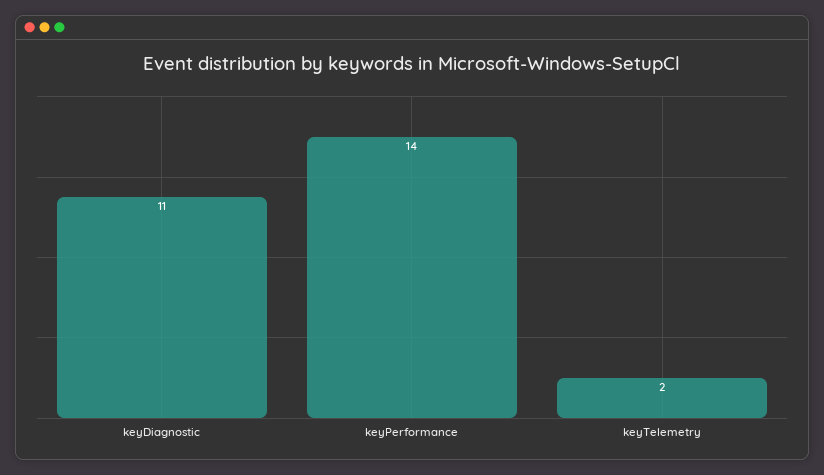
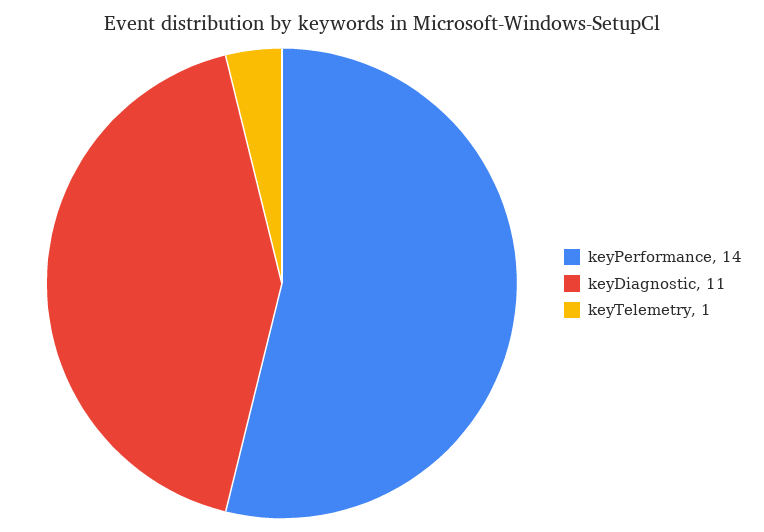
  {
    "keyDiagnostic": 11,
    "keyPerformance": 14,
-   "keyTelemetry": 2
+   "keyTelemetry": 1
  }

